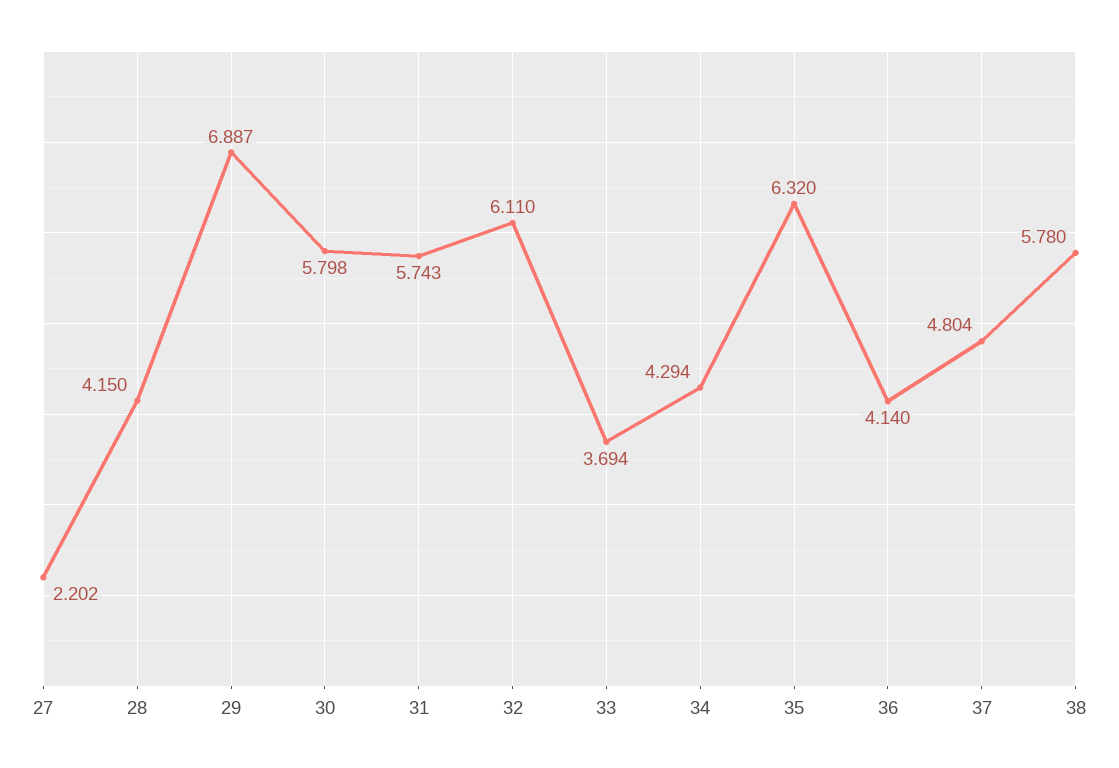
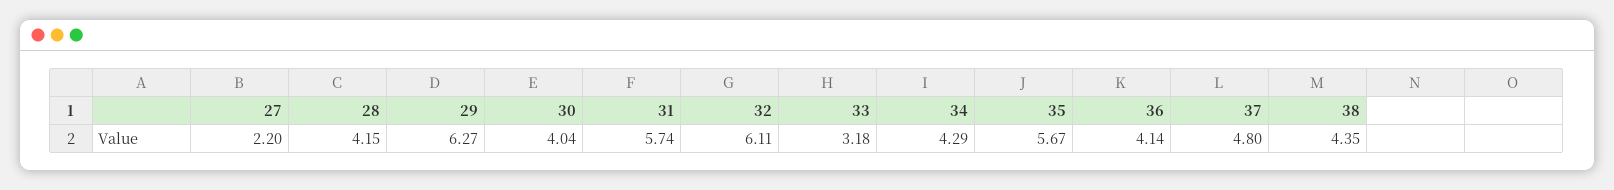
  {
    "27": 2.202,
    "28": 4.15,
-   "29": 6.887,
+   "29": 6.27,
-   "30": 5.798,
+   "30": 4.04,
    "31": 5.743,
    "32": 6.11,
-   "33": 3.694,
+   "33": 3.18,
    "34": 4.294,
-   "35": 6.32,
+   "35": 5.67,
    "36": 4.14,
    "37": 4.804,
-   "38": 5.78
+   "38": 4.35
  }

